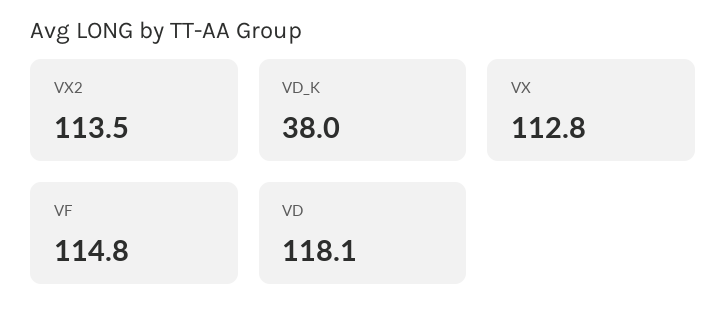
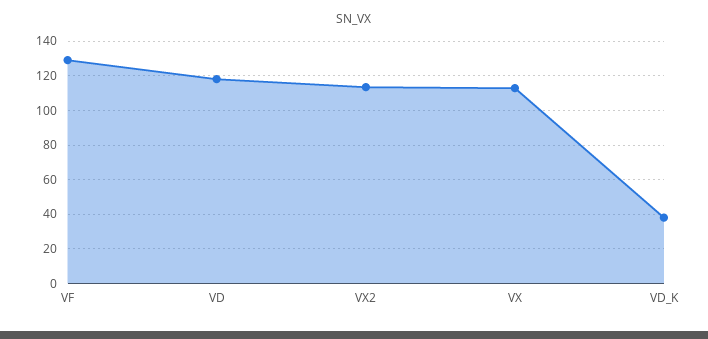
  {
    "VX2": 113.5,
    "VD_K": 38,
    "VX": 112.8,
-   "VF": 114.8,
+   "VF": 130,
    "VD": 118.1
  }

